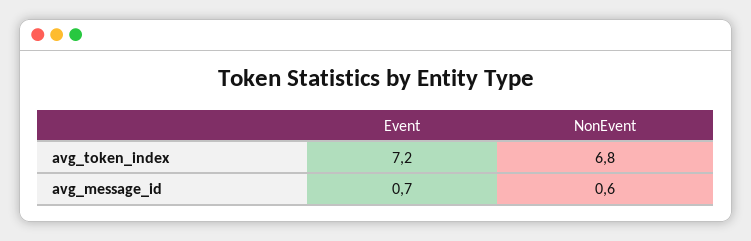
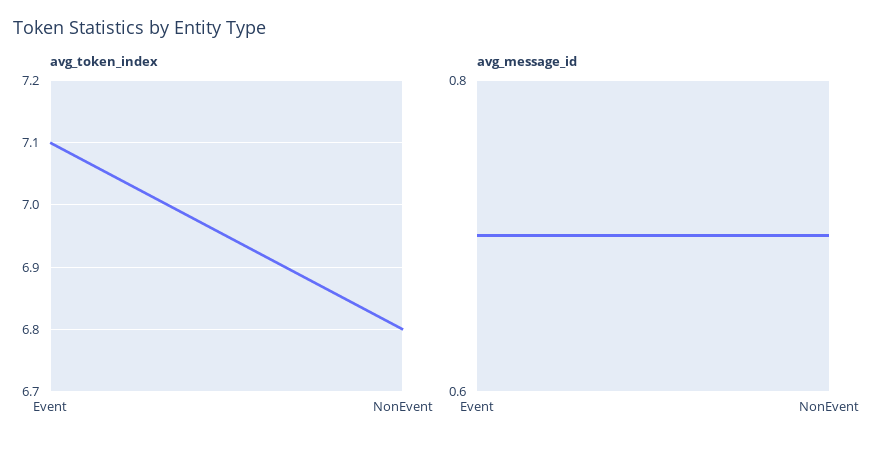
  {
    "avg_token_index": {
-     "Event": 7.2,
+     "Event": 7.1,
      "NonEvent": 6.8
    },
    "avg_message_id": {
      "Event": 0.7,
-     "NonEvent": 0.6
+     "NonEvent": 0.7
    }
  }

